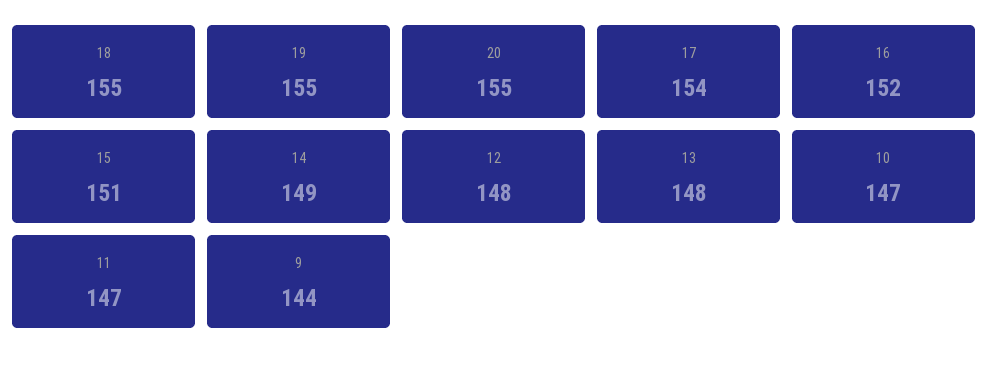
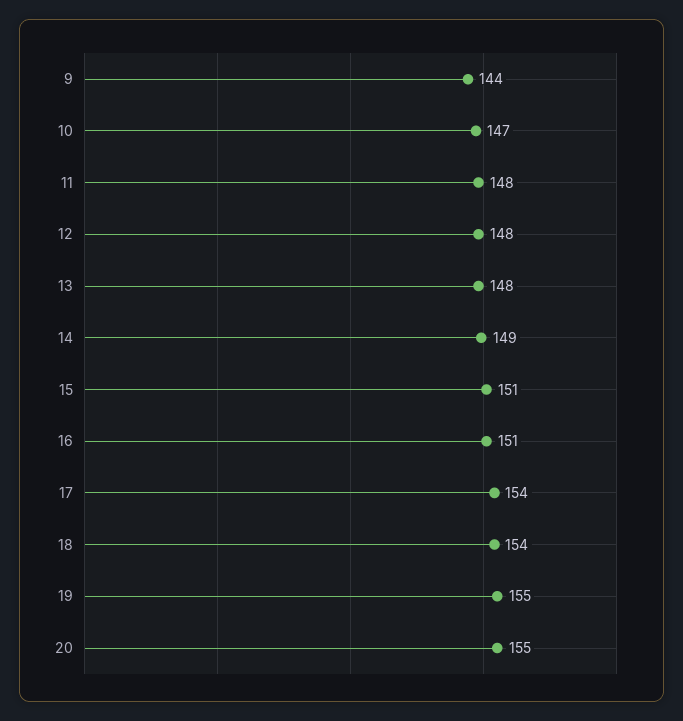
  {
-   "18": 155,
+   "18": 154,
    "19": 155,
    "20": 155,
    "17": 154,
-   "16": 152,
+   "16": 151,
    "15": 151,
    "14": 149,
    "12": 148,
    "13": 148,
    "10": 147,
-   "11": 147,
+   "11": 148,
    "9": 144
  }

